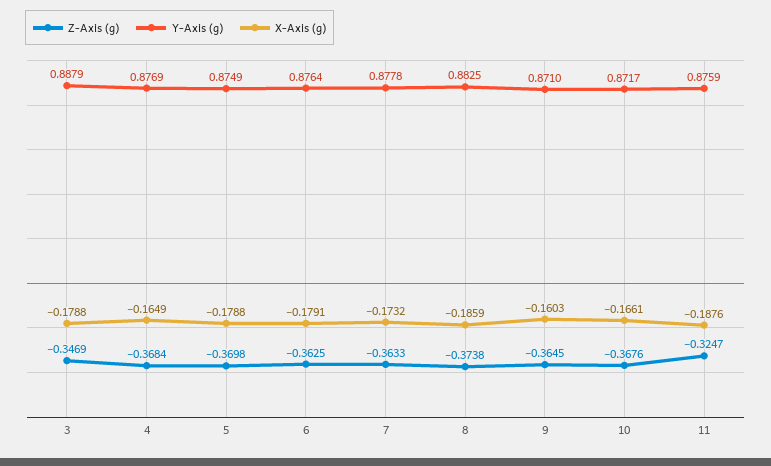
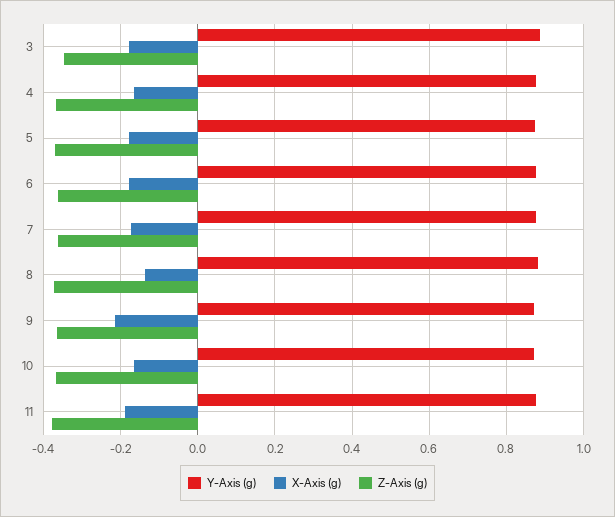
  {
    "Z-Axis (g)": {
      "3": -0.3469,
      "4": -0.3684,
      "5": -0.3698,
      "6": -0.3625,
      "7": -0.3633,
      "8": -0.3738,
      "9": -0.3645,
      "10": -0.3676,
-     "11": -0.3247
+     "11": -0.38
    },
    "Y-Axis (g)": {
      "3": 0.8879,
      "4": 0.8769,
      "5": 0.8749,
      "6": 0.8764,
      "7": 0.8778,
      "8": 0.8825,
      "9": 0.871,
      "10": 0.8717,
      "11": 0.8759
    },
    "X-Axis (g)": {
      "3": -0.1788,
      "4": -0.1649,
      "5": -0.1788,
      "6": -0.1791,
      "7": -0.1732,
-     "8": -0.1859,
+     "8": -0.14,
-     "9": -0.1603,
+     "9": -0.22,
      "10": -0.1661,
      "11": -0.1876
    }
  }

